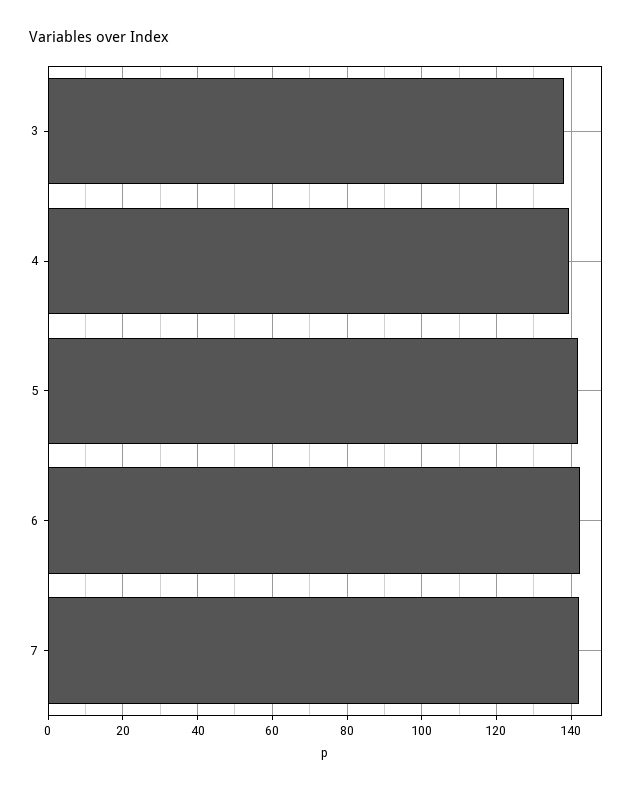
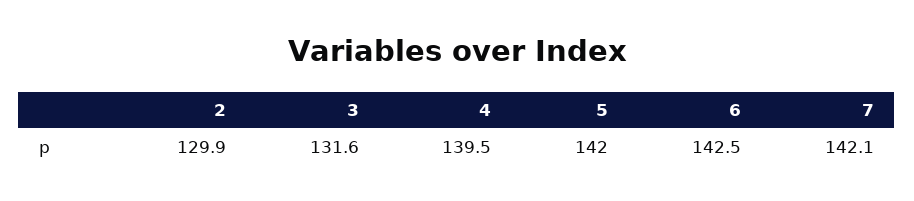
  {
-   "3": 138,
+   "3": 131.6,
    "4": 139.5,
    "5": 142,
    "6": 142.5,
-   "7": 142.1
+   "7": 142.1,
+   "2": 129.9
  }

